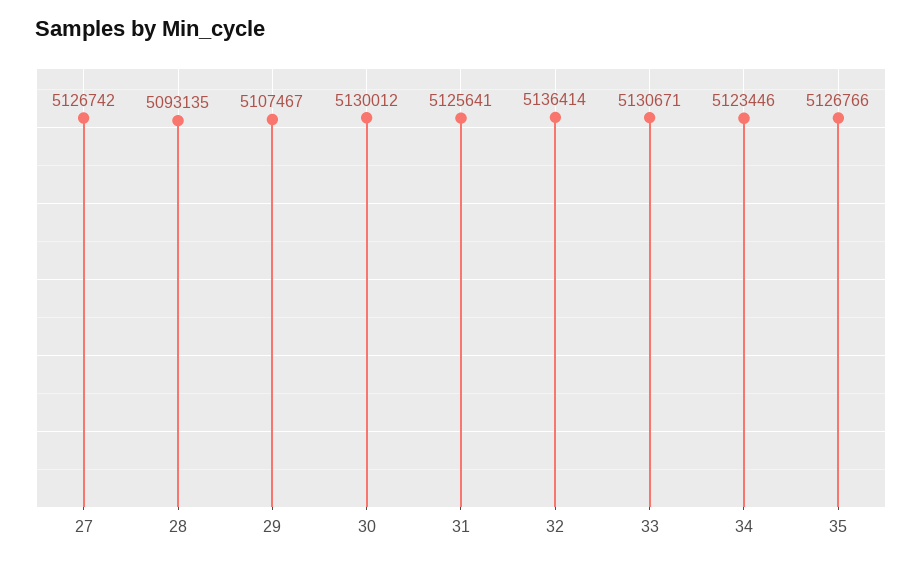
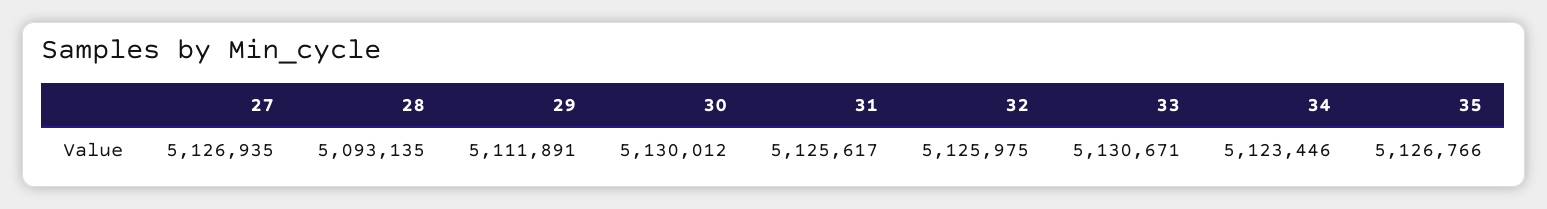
  {
-   "27": 5126742,
+   "27": 5126935,
    "28": 5093135,
-   "29": 5107467,
+   "29": 5111891,
    "30": 5130012,
-   "31": 5125641,
+   "31": 5125617,
-   "32": 5136414,
+   "32": 5125975,
    "33": 5130671,
    "34": 5123446,
    "35": 5126766
  }

